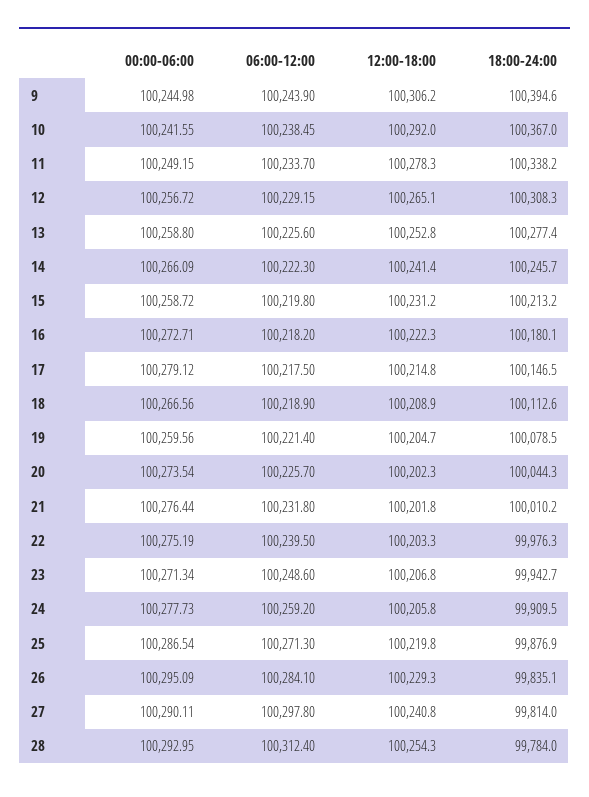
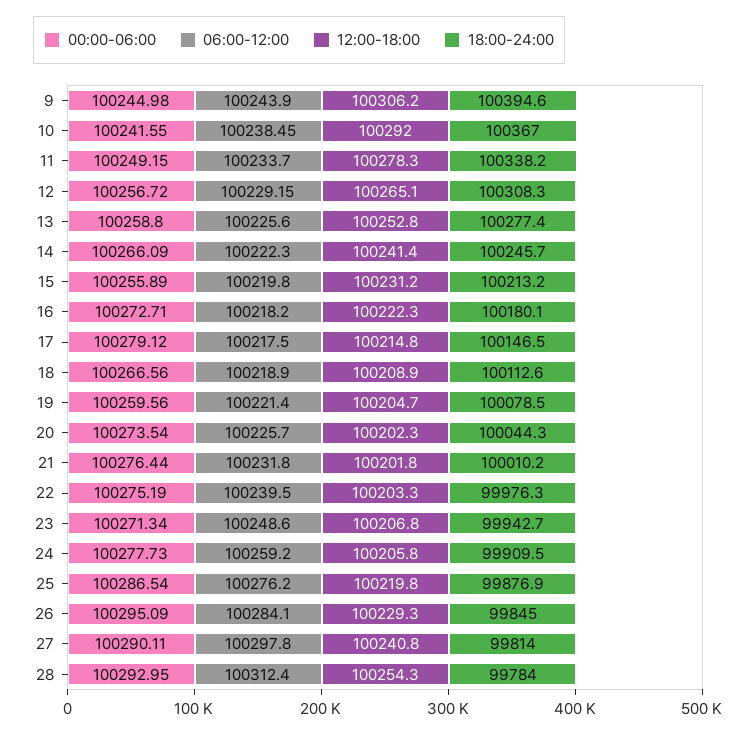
  {
    "00:00-06:00": {
      "9": 100244.98,
      "10": 100241.55,
      "11": 100249.15,
      "12": 100256.72,
      "13": 100258.8,
      "14": 100266.09,
-     "15": 100258.72,
+     "15": 100255.89,
      "16": 100272.71,
      "17": 100279.12,
      "18": 100266.56,
      "19": 100259.56,
      "20": 100273.54,
      "21": 100276.44,
      "22": 100275.19,
      "23": 100271.34,
      "24": 100277.73,
      "25": 100286.54,
      "26": 100295.09,
      "27": 100290.11,
      "28": 100292.95
    },
    "06:00-12:00": {
      "9": 100243.9,
      "10": 100238.45,
      "11": 100233.7,
      "12": 100229.15,
      "13": 100225.6,
      "14": 100222.3,
      "15": 100219.8,
      "16": 100218.2,
      "17": 100217.5,
      "18": 100218.9,
      "19": 100221.4,
      "20": 100225.7,
      "21": 100231.8,
      "22": 100239.5,
      "23": 100248.6,
      "24": 100259.2,
-     "25": 100271.3,
+     "25": 100276.2,
      "26": 100284.1,
      "27": 100297.8,
      "28": 100312.4
    },
    "12:00-18:00": {
      "9": 100306.2,
      "10": 100292,
      "11": 100278.3,
      "12": 100265.1,
      "13": 100252.8,
      "14": 100241.4,
      "15": 100231.2,
      "16": 100222.3,
      "17": 100214.8,
      "18": 100208.9,
      "19": 100204.7,
      "20": 100202.3,
      "21": 100201.8,
      "22": 100203.3,
      "23": 100206.8,
      "24": 100205.8,
      "25": 100219.8,
      "26": 100229.3,
      "27": 100240.8,
      "28": 100254.3
    },
    "18:00-24:00": {
      "9": 100394.6,
      "10": 100367,
      "11": 100338.2,
      "12": 100308.3,
      "13": 100277.4,
      "14": 100245.7,
      "15": 100213.2,
      "16": 100180.1,
      "17": 100146.5,
      "18": 100112.6,
      "19": 100078.5,
      "20": 100044.3,
      "21": 100010.2,
      "22": 99976.3,
      "23": 99942.7,
      "24": 99909.5,
      "25": 99876.9,
-     "26": 99835.1,
+     "26": 99845,
      "27": 99814,
      "28": 99784
    }
  }

